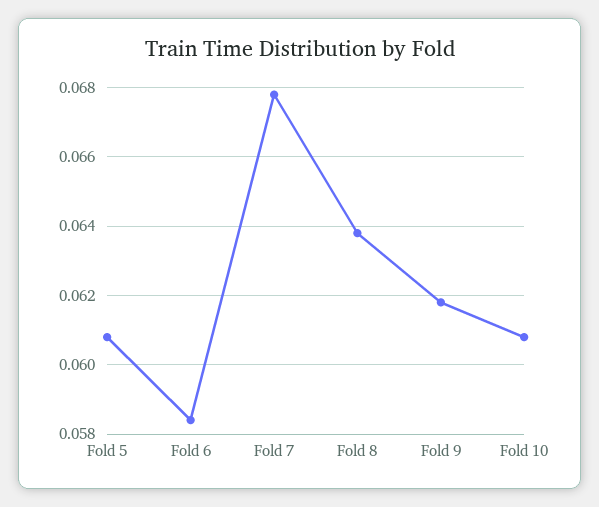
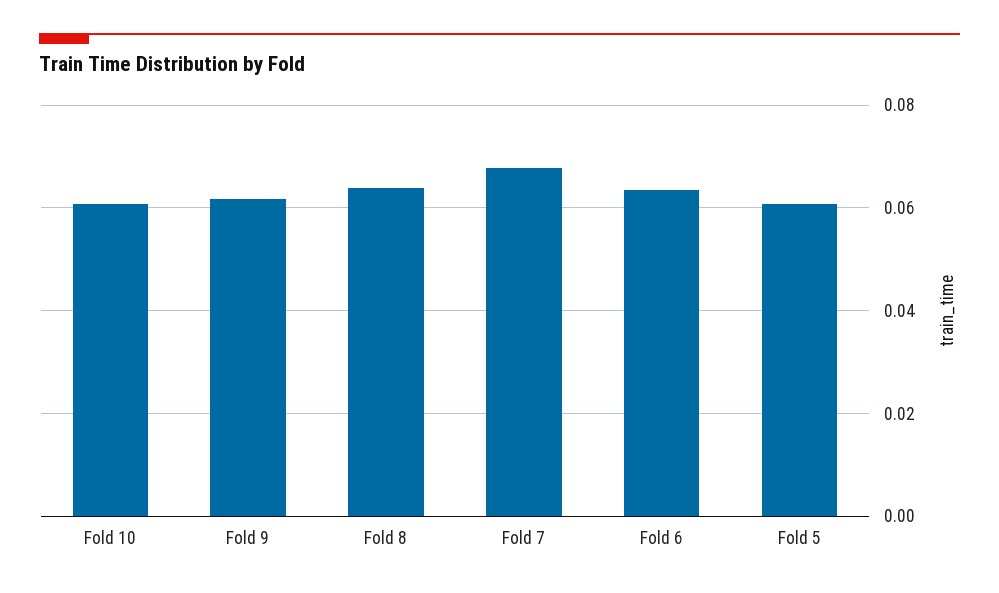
  {
    "Fold 5": 0.061,
-   "Fold 6": 0.0585,
+   "Fold 6": 0.064,
    "Fold 7": 0.068,
    "Fold 8": 0.064,
    "Fold 9": 0.062,
    "Fold 10": 0.061
  }

